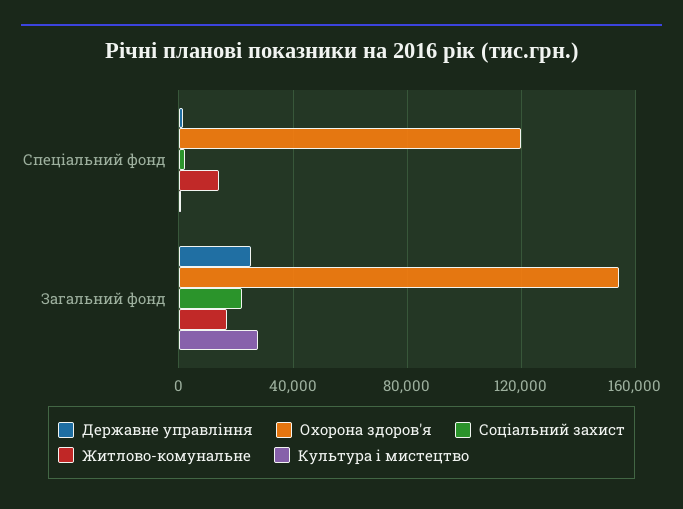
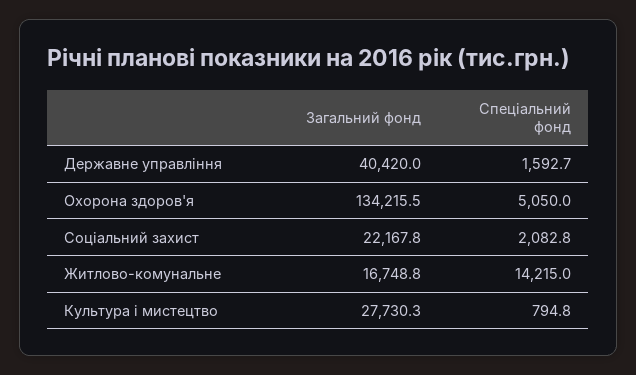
  {
    "Державне управління": {
      "Спеціальний фонд": 1592.7,
-     "Загальний фонд": 25000
+     "Загальний фонд": 40420
    },
    "Охорона здоров'я": {
-     "Спеціальний фонд": 120000,
+     "Спеціальний фонд": 5050,
-     "Загальний фонд": 155000
+     "Загальний фонд": 134215.5
    },
    "Соціальний захист": {
      "Спеціальний фонд": 2082.8,
      "Загальний фонд": 22167.8
    },
    "Житлово-комунальне": {
      "Спеціальний фонд": 14215,
      "Загальний фонд": 16748.8
    },
    "Культура і мистецтво": {
      "Спеціальний фонд": 794.8,
      "Загальний фонд": 27730.3
    }
  }

